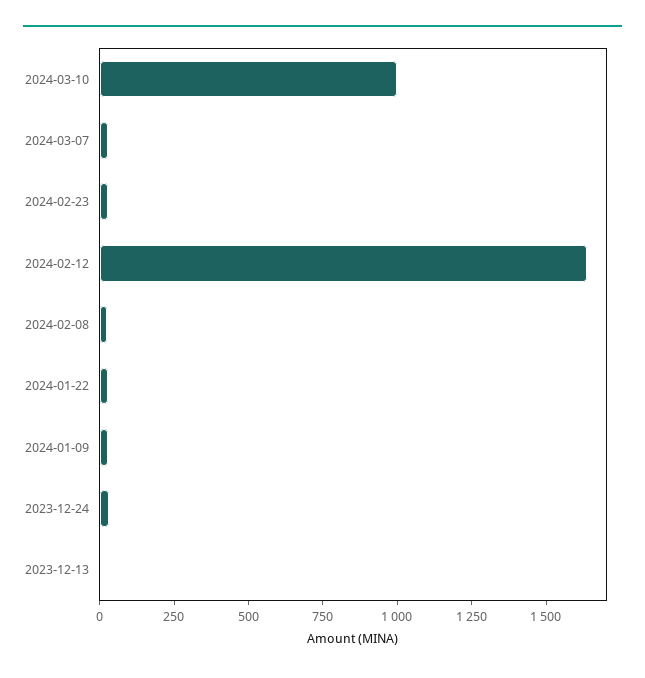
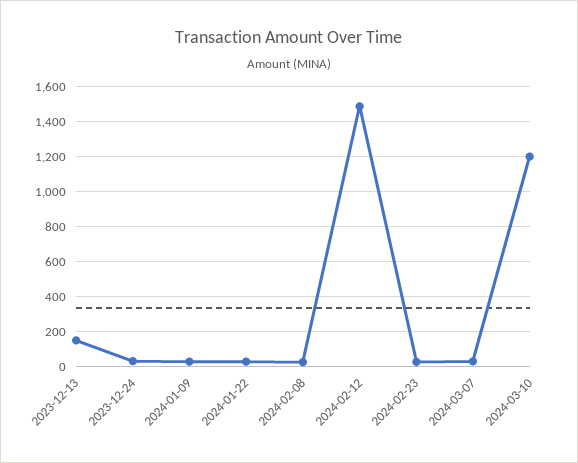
  {
-   "2024-03-10": 1000,
+   "2024-03-10": 1200,
    "2024-03-07": 50,
    "2024-02-23": 50,
-   "2024-02-12": 1650,
+   "2024-02-12": 1500,
    "2024-02-08": 0,
    "2024-01-22": 50,
    "2024-01-09": 50,
    "2023-12-24": 50,
-   "2023-12-13": 0
+   "2023-12-13": 150
  }

